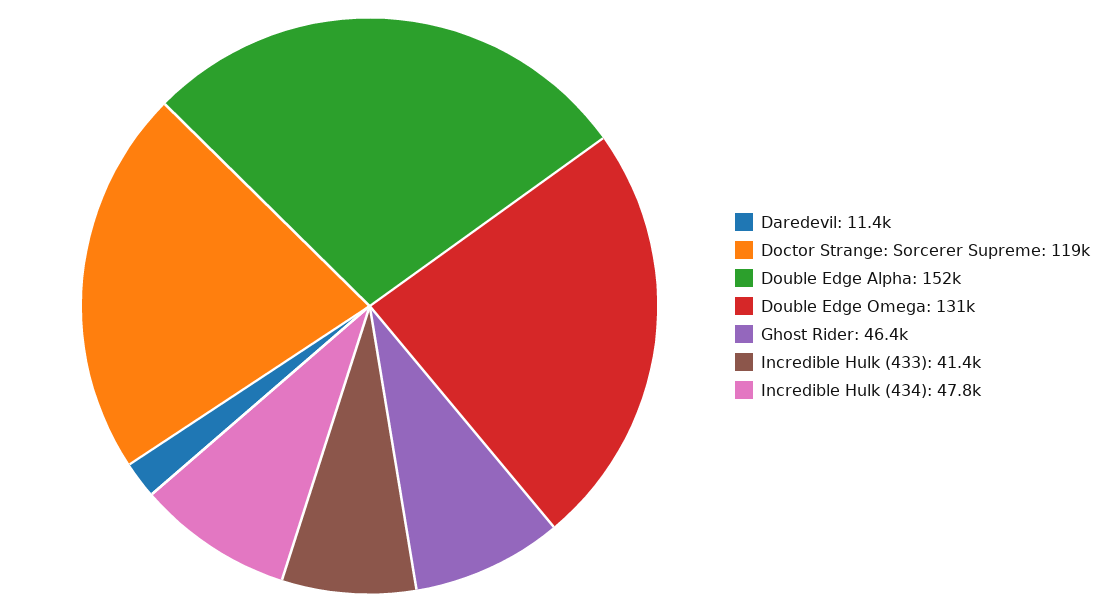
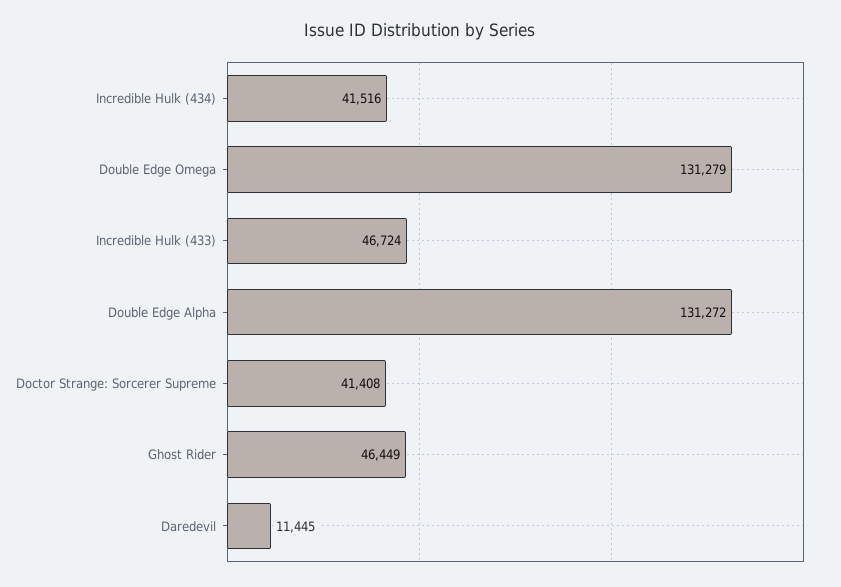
  {
    "Daredevil": 11445,
-   "Doctor Strange: Sorcerer Supreme": 119000,
+   "Doctor Strange: Sorcerer Supreme": 41408,
-   "Double Edge Alpha": 152000,
+   "Double Edge Alpha": 131272,
    "Double Edge Omega": 131279,
    "Ghost Rider": 46449,
-   "Incredible Hulk (433)": 41400,
+   "Incredible Hulk (433)": 46724,
-   "Incredible Hulk (434)": 47800
+   "Incredible Hulk (434)": 41516
  }

